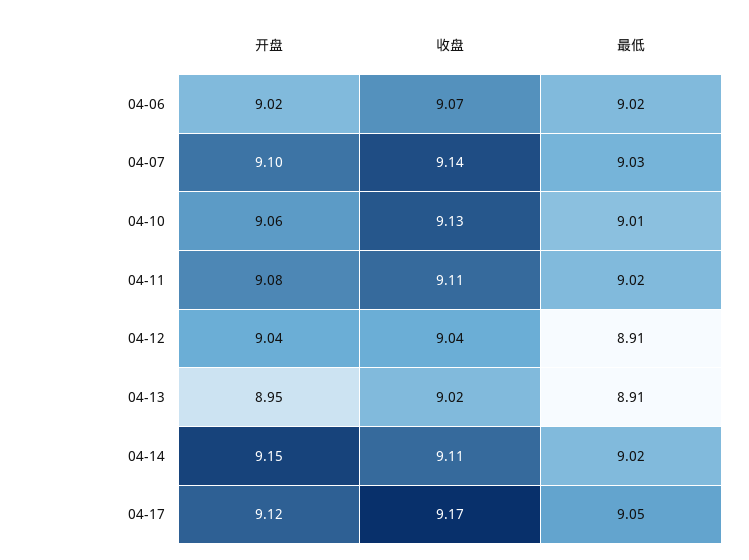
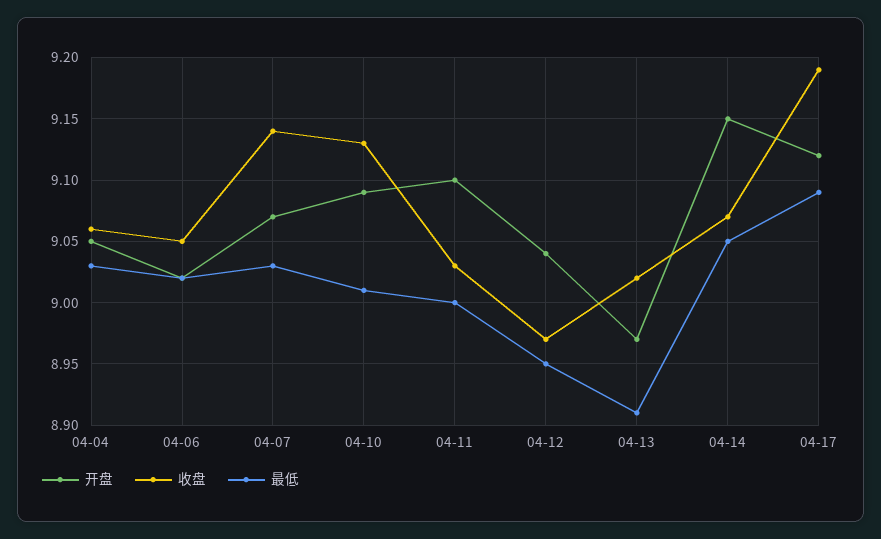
  {
    "开盘": {
      "04-06": 9.02,
-     "04-07": 9.1,
+     "04-07": 9.07,
-     "04-10": 9.06,
+     "04-10": 9.09,
-     "04-11": 9.08,
+     "04-11": 9.1,
      "04-12": 9.04,
-     "04-13": 8.95,
+     "04-13": 8.97,
      "04-14": 9.15,
-     "04-17": 9.12
+     "04-17": 9.12,
+     "04-04": 9.05
    },
    "收盘": {
-     "04-06": 9.07,
+     "04-06": 9.05,
      "04-07": 9.14,
      "04-10": 9.13,
-     "04-11": 9.11,
+     "04-11": 9.03,
-     "04-12": 9.04,
+     "04-12": 8.97,
      "04-13": 9.02,
-     "04-14": 9.11,
+     "04-14": 9.07,
-     "04-17": 9.17
+     "04-17": 9.19,
+     "04-04": 9.06
    },
    "最低": {
      "04-06": 9.02,
      "04-07": 9.03,
      "04-10": 9.01,
-     "04-11": 9.02,
+     "04-11": 9,
-     "04-12": 8.91,
+     "04-12": 8.95,
      "04-13": 8.91,
-     "04-14": 9.02,
+     "04-14": 9.05,
-     "04-17": 9.05
+     "04-17": 9.09,
+     "04-04": 9.03
    }
  }

